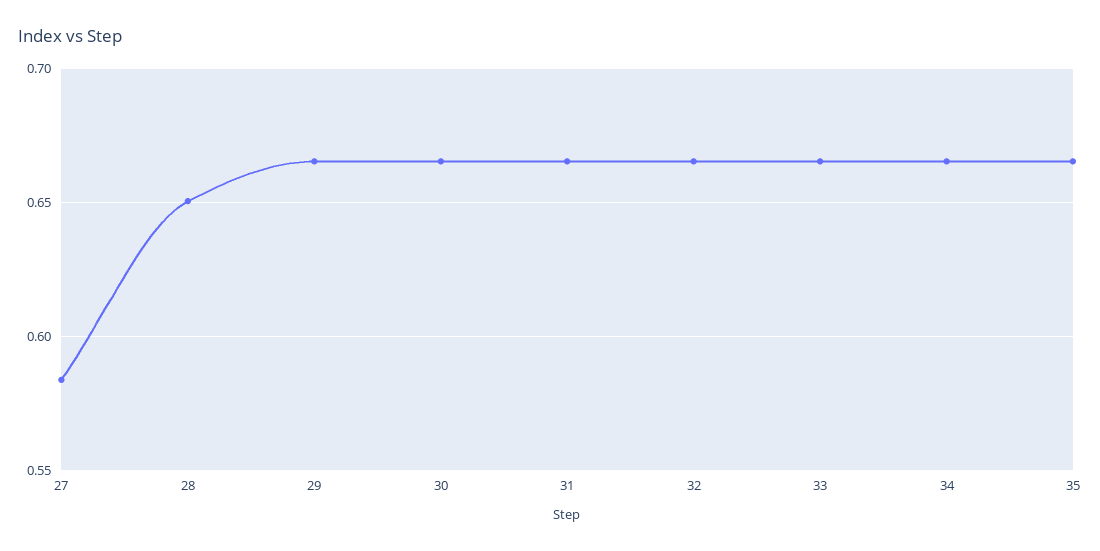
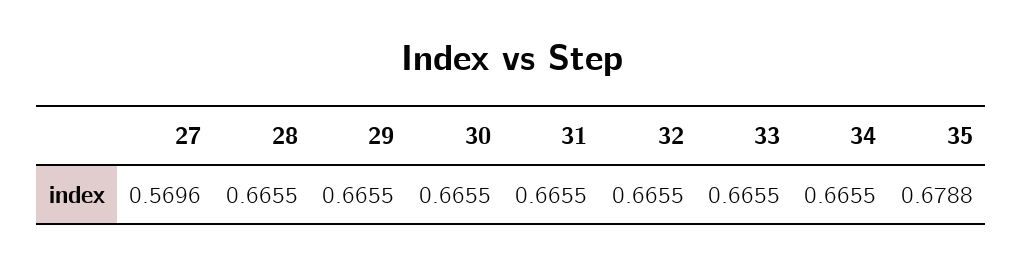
  {
-   "27": 0.585,
+   "27": 0.5696,
-   "28": 0.65,
+   "28": 0.6655,
    "29": 0.6655,
    "30": 0.6655,
    "31": 0.6655,
    "32": 0.6655,
    "33": 0.6655,
    "34": 0.6655,
-   "35": 0.665
+   "35": 0.6788
  }

